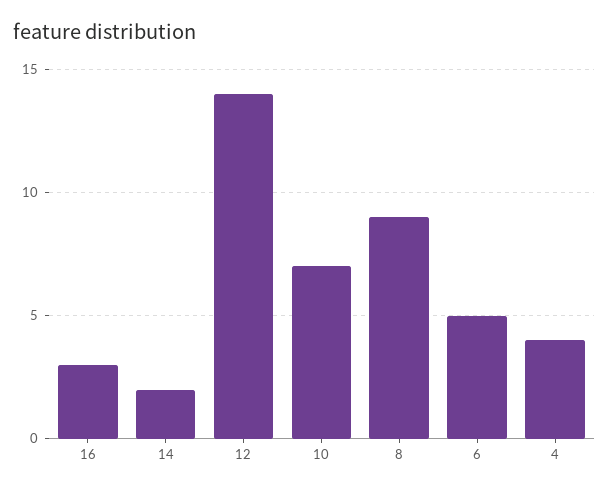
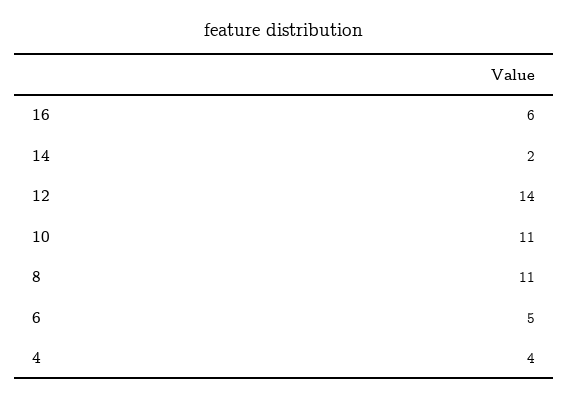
  {
-   "16": 3,
+   "16": 6,
    "14": 2,
    "12": 14,
-   "10": 7,
+   "10": 11,
-   "8": 9,
+   "8": 11,
    "6": 5,
    "4": 4
  }

